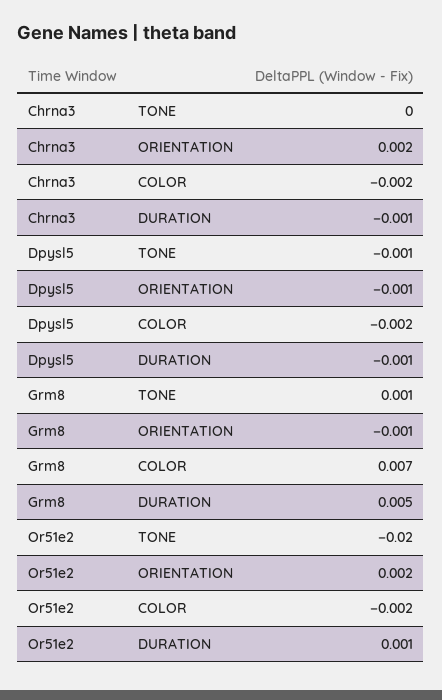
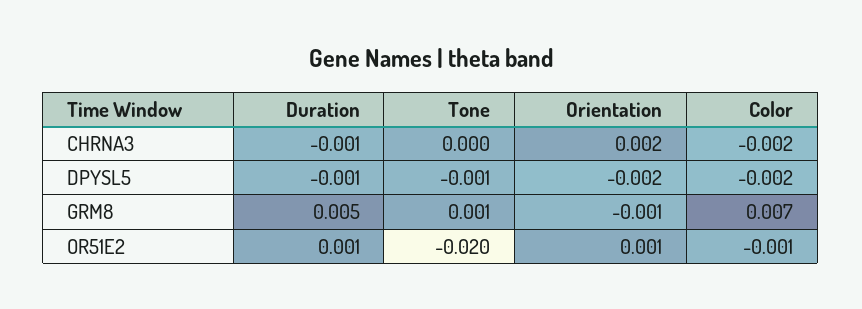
  {
    "Chrna3": {
      "TONE": 0,
      "ORIENTATION": 0.002,
      "COLOR": -0.002,
      "DURATION": -0.001
    },
    "Dpysl5": {
      "TONE": -0.001,
-     "ORIENTATION": -0.001,
+     "ORIENTATION": -0.002,
      "COLOR": -0.002,
      "DURATION": -0.001
    },
    "Grm8": {
      "TONE": 0.001,
      "ORIENTATION": -0.001,
      "COLOR": 0.007,
      "DURATION": 0.005
    },
    "Or51e2": {
      "TONE": -0.02,
-     "ORIENTATION": 0.002,
+     "ORIENTATION": 0.001,
-     "COLOR": -0.002,
+     "COLOR": -0.001,
      "DURATION": 0.001
    }
  }

